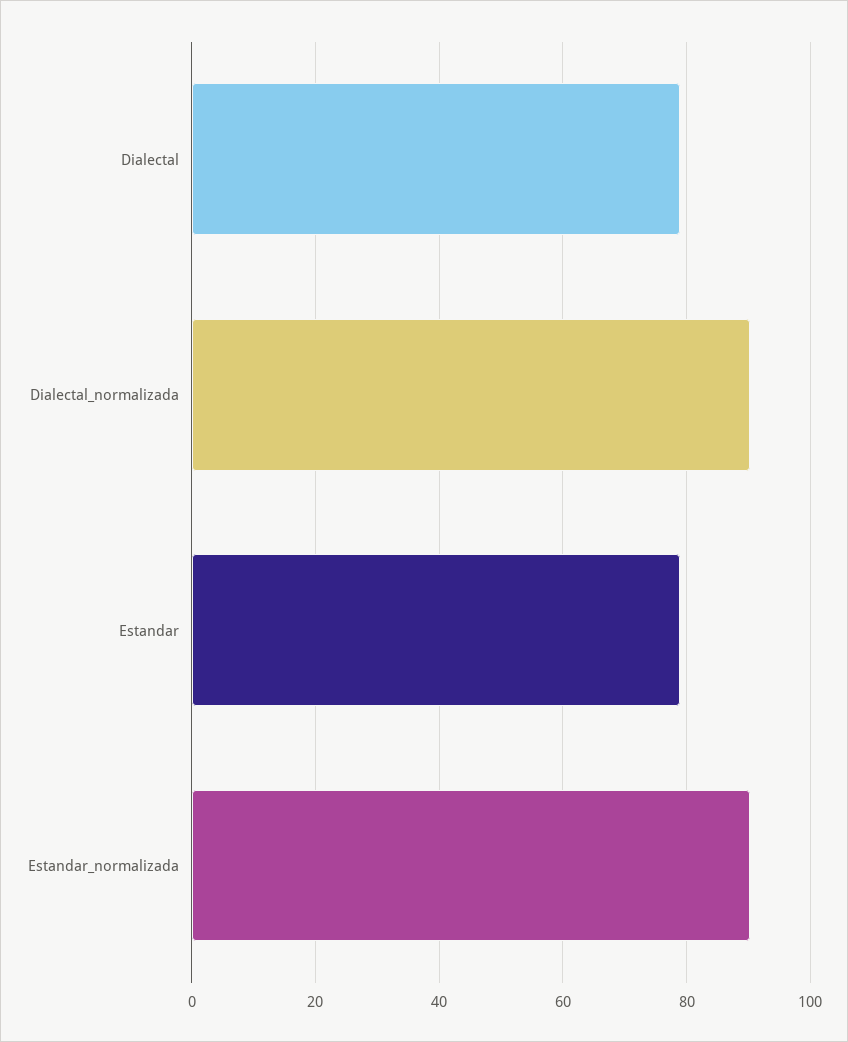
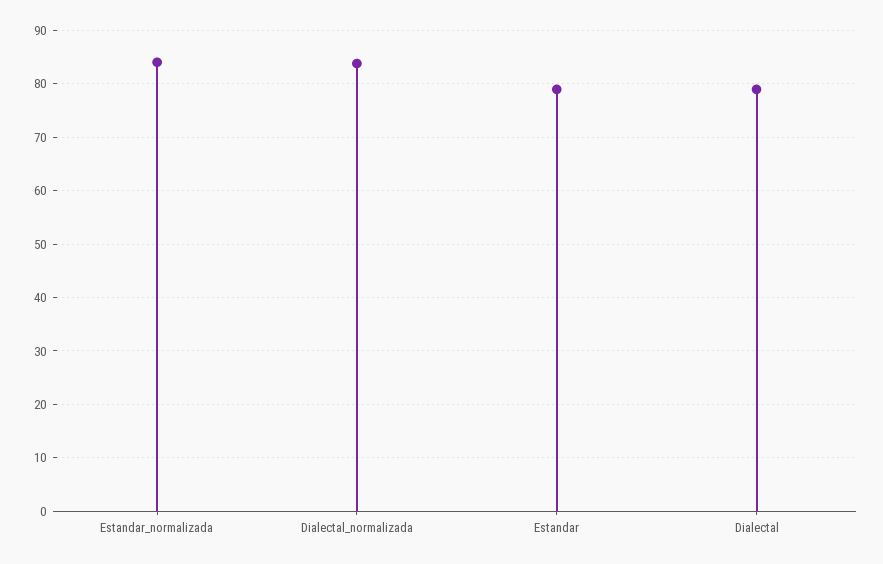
  {
    "Dialectal": 78,
-   "Dialectal_normalizada": 90,
+   "Dialectal_normalizada": 84,
    "Estandar": 78,
-   "Estandar_normalizada": 90
+   "Estandar_normalizada": 84
  }

